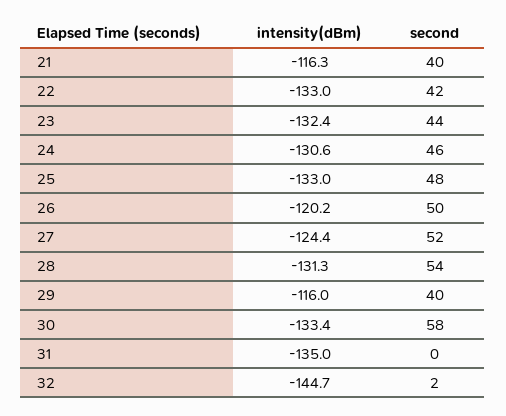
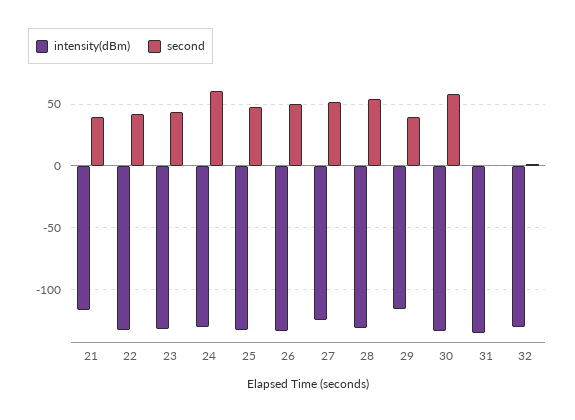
  {
    "intensity(dBm)": {
      "21": -116.3,
      "22": -133,
      "23": -132.4,
      "24": -130.6,
      "25": -133,
-     "26": -120.2,
+     "26": -135,
      "27": -124.4,
      "28": -131.3,
      "29": -116,
      "30": -133.4,
      "31": -135,
-     "32": -144.7
+     "32": -130
    },
    "second": {
      "21": 40,
      "22": 42,
      "23": 44,
-     "24": 46,
+     "24": 60,
      "25": 48,
      "26": 50,
      "27": 52,
      "28": 54,
      "29": 40,
      "30": 58,
      "31": 0,
      "32": 2
    }
  }

